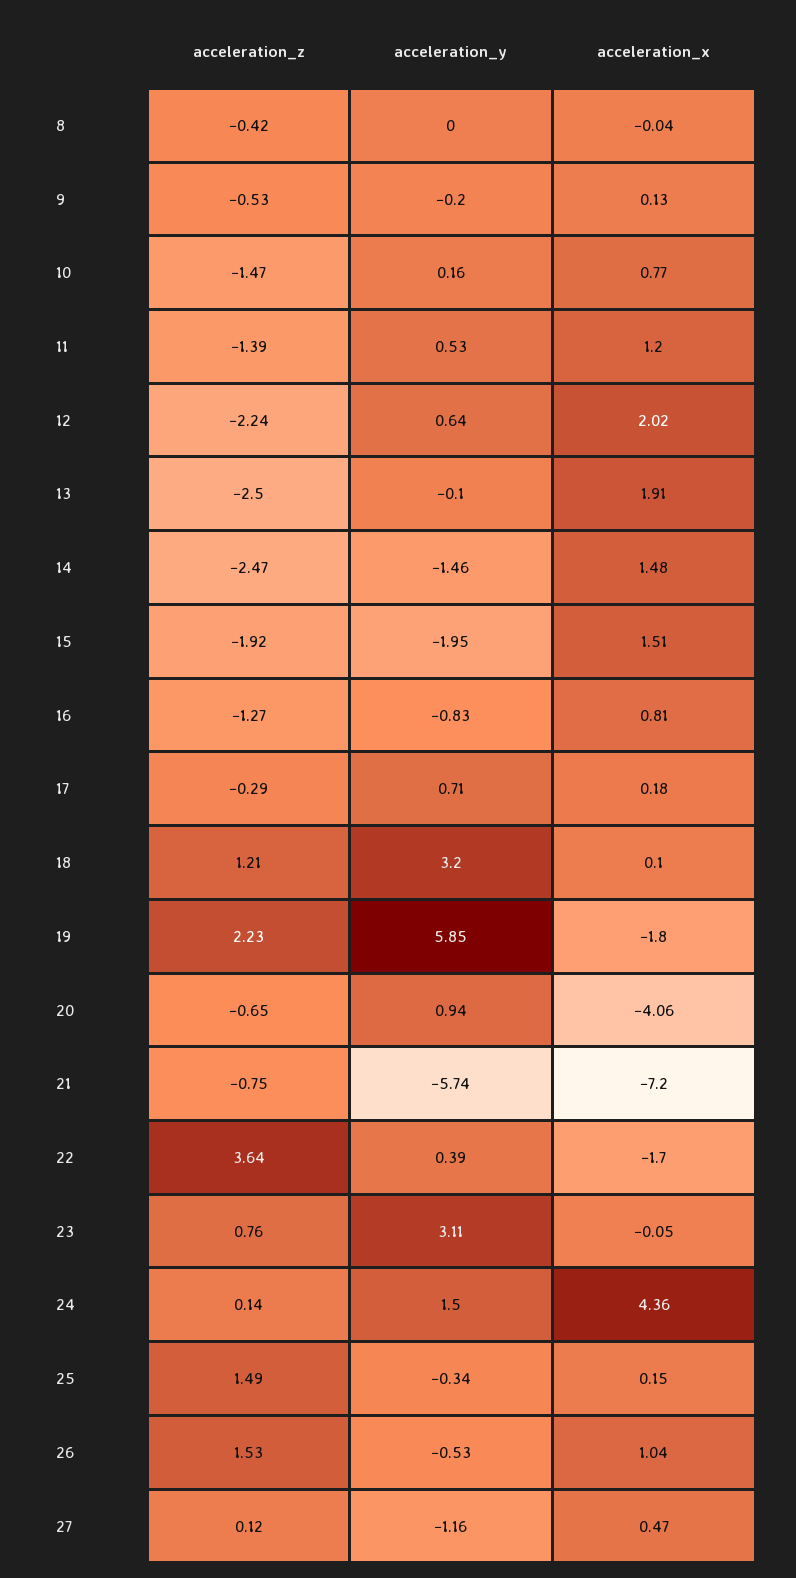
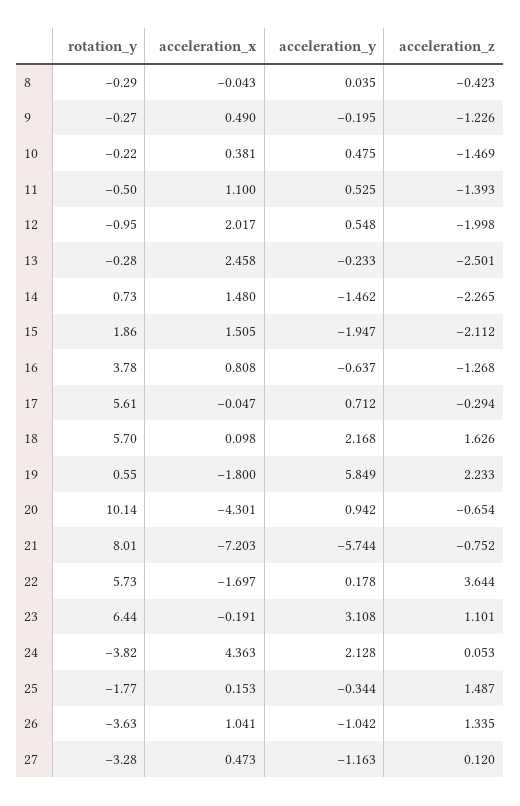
  {
    "acceleration_z": {
      "8": -0.423,
-     "9": -0.53,
+     "9": -1.226,
      "10": -1.469,
      "11": -1.393,
-     "12": -2.24,
+     "12": -1.998,
      "13": -2.501,
-     "14": -2.47,
+     "14": -2.265,
-     "15": -1.92,
+     "15": -2.112,
      "16": -1.268,
      "17": -0.294,
-     "18": 1.21,
+     "18": 1.626,
      "19": 2.233,
      "20": -0.654,
      "21": -0.752,
      "22": 3.644,
-     "23": 0.76,
+     "23": 1.101,
-     "24": 0.14,
+     "24": 0.053,
      "25": 1.487,
-     "26": 1.53,
+     "26": 1.335,
      "27": 0.12
    },
    "acceleration_y": {
-     "8": 0,
+     "8": 0.035,
      "9": -0.195,
-     "10": 0.16,
+     "10": 0.475,
      "11": 0.525,
-     "12": 0.64,
+     "12": 0.548,
-     "13": -0.1,
+     "13": -0.233,
      "14": -1.462,
      "15": -1.947,
-     "16": -0.83,
+     "16": -0.637,
      "17": 0.712,
-     "18": 3.2,
+     "18": 2.168,
      "19": 5.849,
      "20": 0.942,
      "21": -5.744,
-     "22": 0.39,
+     "22": 0.178,
      "23": 3.108,
-     "24": 1.5,
+     "24": 2.128,
      "25": -0.344,
-     "26": -0.53,
+     "26": -1.042,
      "27": -1.163
    },
    "acceleration_x": {
      "8": -0.043,
-     "9": 0.13,
+     "9": 0.49,
-     "10": 0.77,
+     "10": 0.381,
-     "11": 1.2,
+     "11": 1.1,
      "12": 2.017,
-     "13": 1.91,
+     "13": 2.458,
      "14": 1.48,
      "15": 1.505,
      "16": 0.808,
-     "17": 0.18,
+     "17": -0.047,
      "18": 0.098,
      "19": -1.8,
-     "20": -4.06,
+     "20": -4.301,
      "21": -7.203,
      "22": -1.697,
-     "23": -0.05,
+     "23": -0.191,
      "24": 4.363,
      "25": 0.153,
      "26": 1.041,
      "27": 0.473
-   }
+   },
+   "rotation_y": {
+     "8": -0.29,
+     "9": -0.27,
+     "10": -0.22,
+     "11": -0.5,
+     "12": -0.95,
+     "13": -0.28,
+     "14": 0.73,
+     "15": 1.86,
+     "16": 3.78,
+     "17": 5.61,
+     "18": 5.7,
+     "19": 0.55,
+     "20": 10.14,
+     "21": 8.01,
+     "22": 5.73,
+     "23": 6.44,
+     "24": -3.82,
+     "25": -1.77,
+     "26": -3.63,
+     "27": -3.28
+   }
  }

